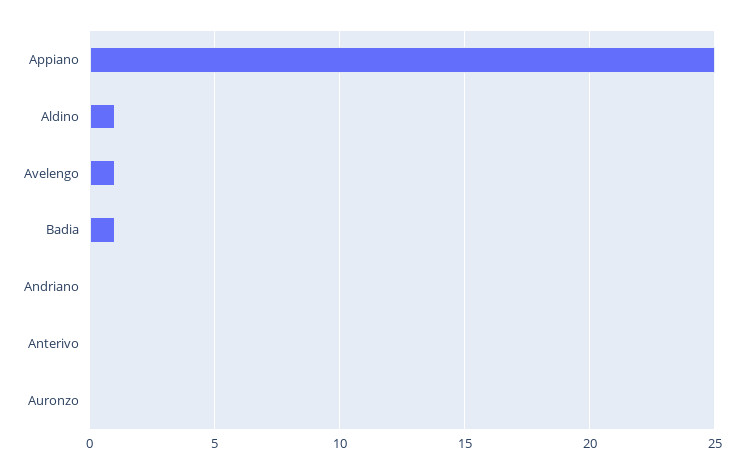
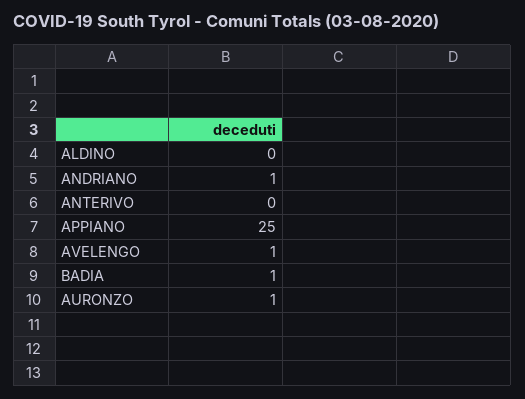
  {
    "Appiano": 25,
-   "Aldino": 1,
+   "Aldino": 0,
    "Avelengo": 1,
    "Badia": 1,
-   "Andriano": 0,
+   "Andriano": 1,
    "Anterivo": 0,
-   "Auronzo": 0
+   "Auronzo": 1
  }

